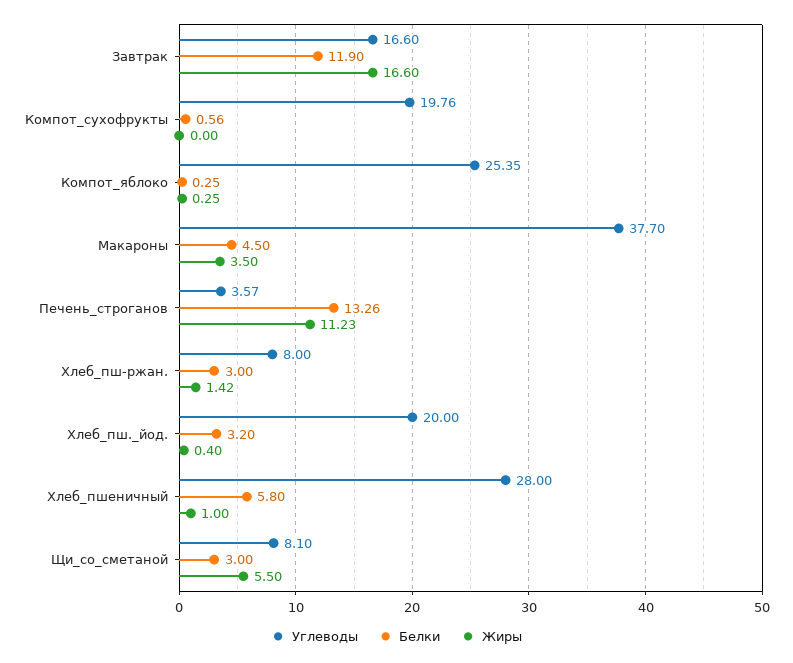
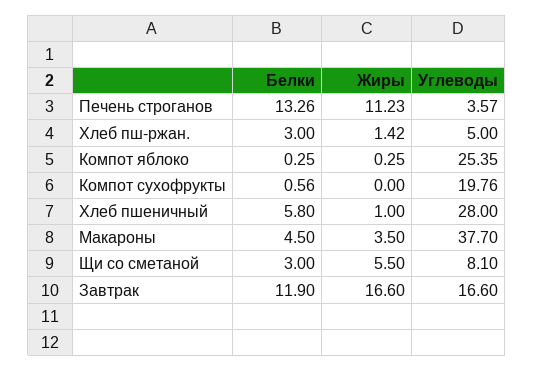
  {
    "Углеводы": {
      "Завтрак": 16.6,
      "Компот_сухофрукты": 19.76,
      "Компот_яблоко": 25.35,
      "Макароны": 37.7,
      "Печень_строганов": 3.57,
-     "Хлеб_пш-ржан.": 8,
+     "Хлеб_пш-ржан.": 5,
-     "Хлеб_пш._йод.": 20,
      "Хлеб_пшеничный": 28,
      "Щи_со_сметаной": 8.1
    },
    "Белки": {
      "Завтрак": 11.9,
      "Компот_сухофрукты": 0.56,
      "Компот_яблоко": 0.25,
      "Макароны": 4.5,
      "Печень_строганов": 13.26,
      "Хлеб_пш-ржан.": 3,
-     "Хлеб_пш._йод.": 3.2,
      "Хлеб_пшеничный": 5.8,
      "Щи_со_сметаной": 3
    },
    "Жиры": {
      "Завтрак": 16.6,
      "Компот_сухофрукты": 0,
      "Компот_яблоко": 0.25,
      "Макароны": 3.5,
      "Печень_строганов": 11.23,
      "Хлеб_пш-ржан.": 1.42,
-     "Хлеб_пш._йод.": 0.4,
      "Хлеб_пшеничный": 1,
      "Щи_со_сметаной": 5.5
    }
  }

